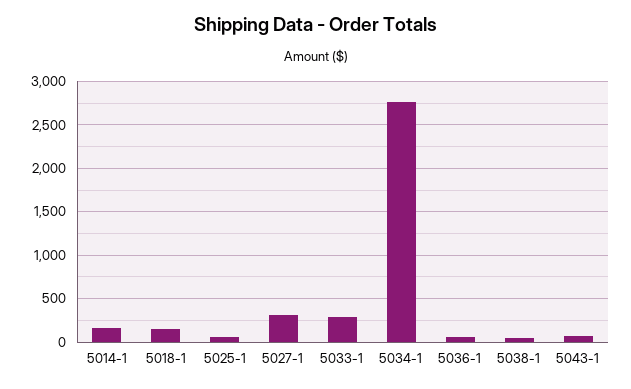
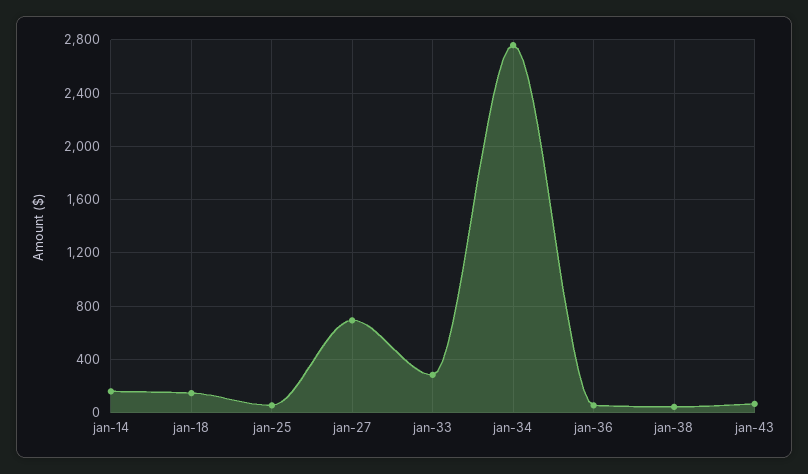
  {
    "5014-1": 150,
    "5018-1": 150,
    "5025-1": 50,
-   "5027-1": 300,
+   "5027-1": 700,
    "5033-1": 300,
    "5034-1": 2750,
    "5036-1": 50,
    "5038-1": 50,
    "5043-1": 50
  }

